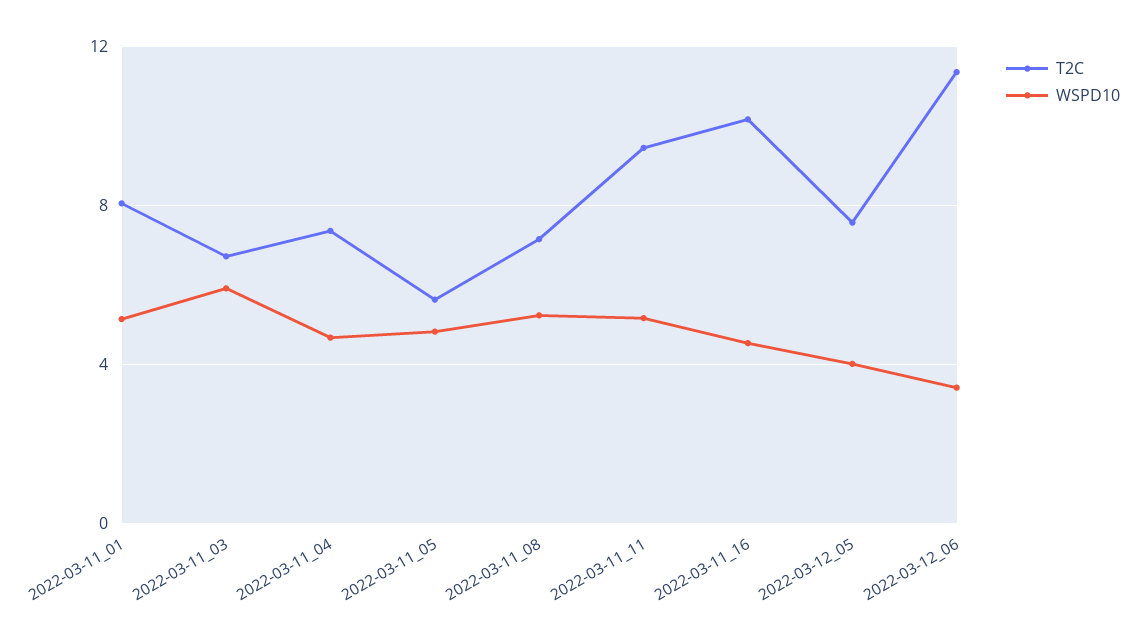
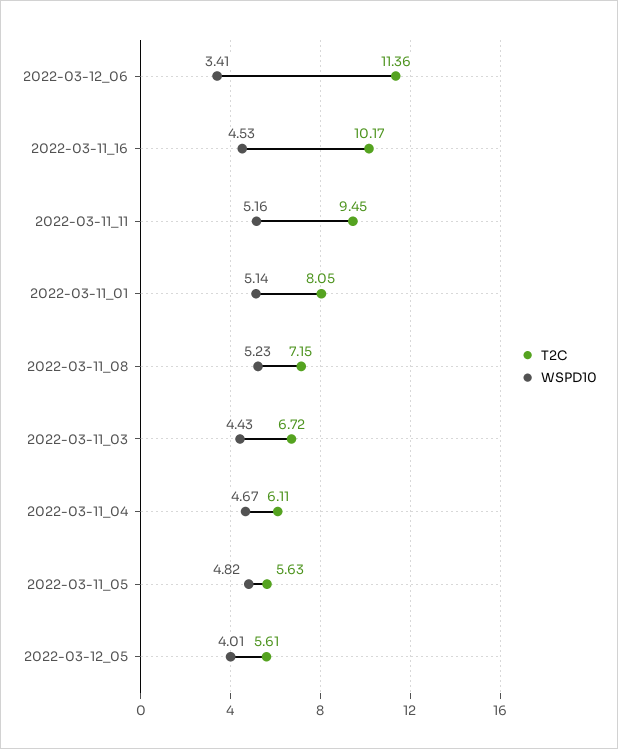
  {
    "T2C": {
      "2022-03-11_01": 8.05,
      "2022-03-11_03": 6.72,
-     "2022-03-11_04": 7.5,
+     "2022-03-11_04": 6.11,
      "2022-03-11_05": 5.63,
      "2022-03-11_08": 7.15,
      "2022-03-11_11": 9.45,
      "2022-03-11_16": 10.17,
-     "2022-03-12_05": 7.5,
+     "2022-03-12_05": 5.61,
      "2022-03-12_06": 11.36
    },
    "WSPD10": {
      "2022-03-11_01": 5.14,
-     "2022-03-11_03": 6,
+     "2022-03-11_03": 4.43,
      "2022-03-11_04": 4.67,
      "2022-03-11_05": 4.82,
      "2022-03-11_08": 5.23,
      "2022-03-11_11": 5.16,
      "2022-03-11_16": 4.53,
      "2022-03-12_05": 4.01,
      "2022-03-12_06": 3.41
    }
  }

